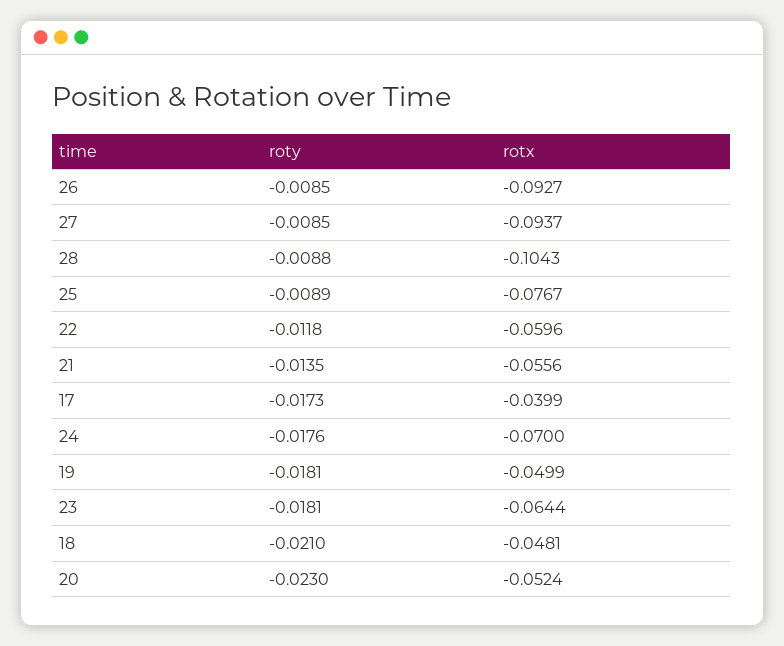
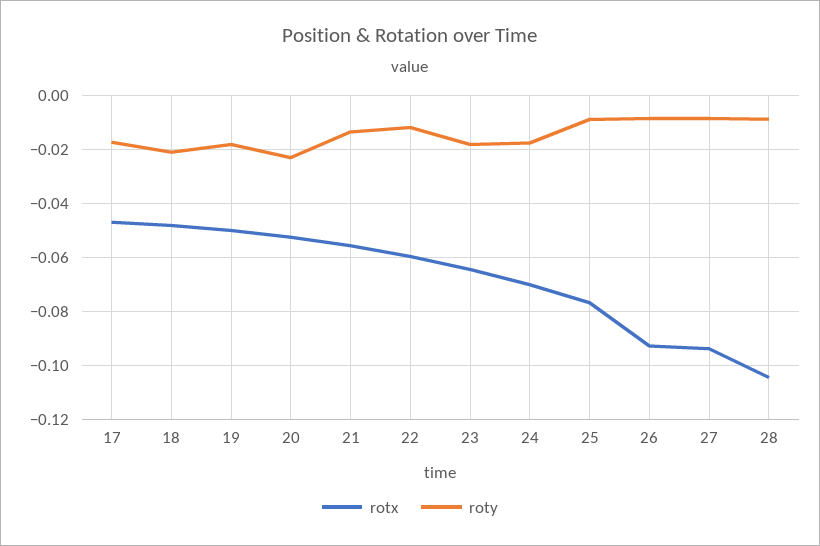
  {
    "roty": {
      "26": -0.0085,
      "27": -0.0085,
      "28": -0.0088,
      "25": -0.0089,
      "22": -0.0118,
      "21": -0.0135,
      "17": -0.0173,
      "24": -0.0176,
      "19": -0.0181,
      "23": -0.0181,
      "18": -0.021,
      "20": -0.023
    },
    "rotx": {
      "26": -0.0927,
      "27": -0.0937,
      "28": -0.1043,
      "25": -0.0767,
      "22": -0.0596,
      "21": -0.0556,
-     "17": -0.0399,
+     "17": -0.0475,
      "24": -0.07,
      "19": -0.0499,
      "23": -0.0644,
      "18": -0.0481,
      "20": -0.0524
    }
  }

